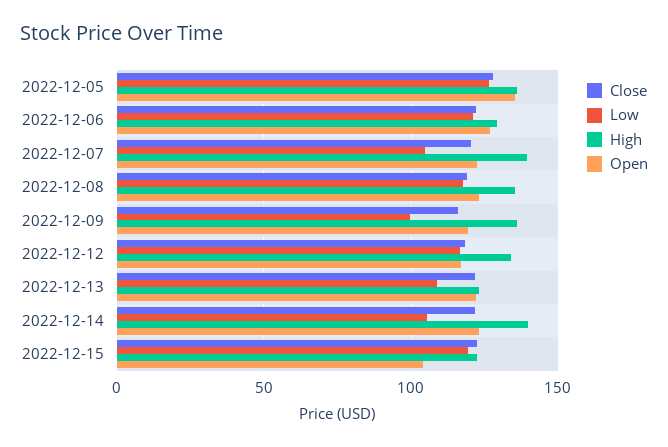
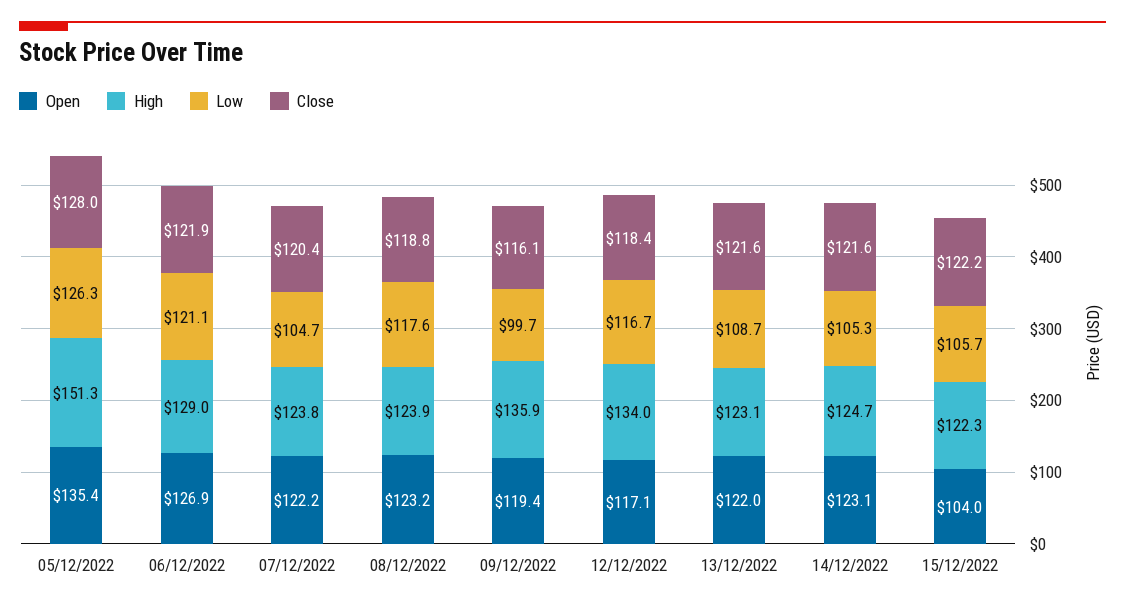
  {
    "Close": {
      "2022-12-05": 128,
      "2022-12-06": 121.9,
      "2022-12-07": 120.4,
      "2022-12-08": 118.8,
      "2022-12-09": 116.1,
      "2022-12-12": 118.4,
      "2022-12-13": 121.6,
      "2022-12-14": 121.6,
      "2022-12-15": 122.2
    },
    "Low": {
      "2022-12-05": 126.3,
      "2022-12-06": 121.1,
      "2022-12-07": 104.7,
      "2022-12-08": 117.6,
      "2022-12-09": 99.7,
      "2022-12-12": 116.7,
      "2022-12-13": 108.7,
      "2022-12-14": 105.3,
-     "2022-12-15": 120
+     "2022-12-15": 105.7
    },
    "High": {
-     "2022-12-05": 135,
+     "2022-12-05": 151.3,
      "2022-12-06": 129,
-     "2022-12-07": 140,
+     "2022-12-07": 123.8,
-     "2022-12-08": 135,
+     "2022-12-08": 123.9,
      "2022-12-09": 135.9,
      "2022-12-12": 134,
      "2022-12-13": 123.1,
-     "2022-12-14": 140,
+     "2022-12-14": 124.7,
      "2022-12-15": 122.3
    },
    "Open": {
      "2022-12-05": 135.4,
      "2022-12-06": 126.9,
      "2022-12-07": 122.2,
      "2022-12-08": 123.2,
      "2022-12-09": 119.4,
      "2022-12-12": 117.1,
      "2022-12-13": 122,
      "2022-12-14": 123.1,
      "2022-12-15": 104
    }
  }

